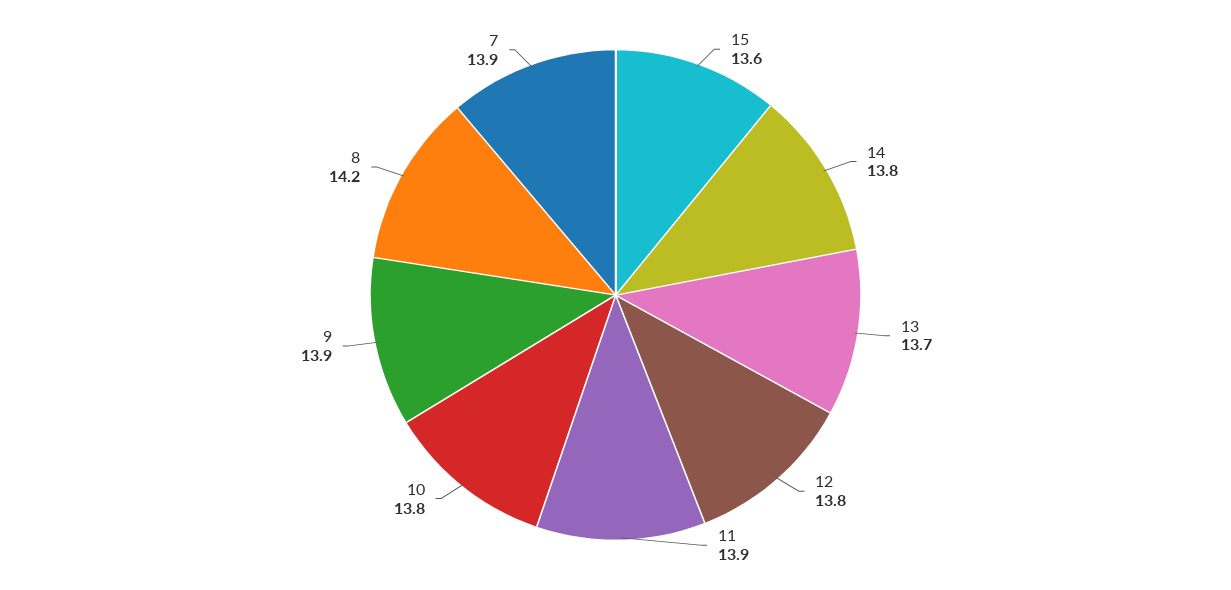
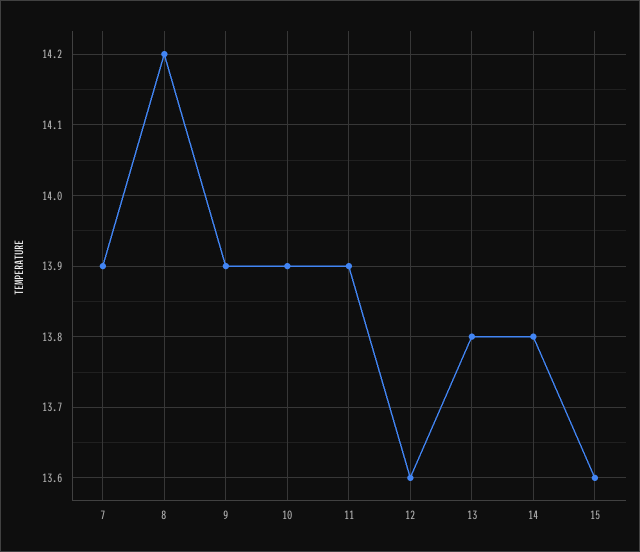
  {
    "15": 13.6,
    "14": 13.8,
-   "13": 13.7,
+   "13": 13.8,
-   "12": 13.8,
+   "12": 13.6,
    "11": 13.9,
-   "10": 13.8,
+   "10": 13.9,
    "9": 13.9,
    "8": 14.2,
    "7": 13.9
  }

